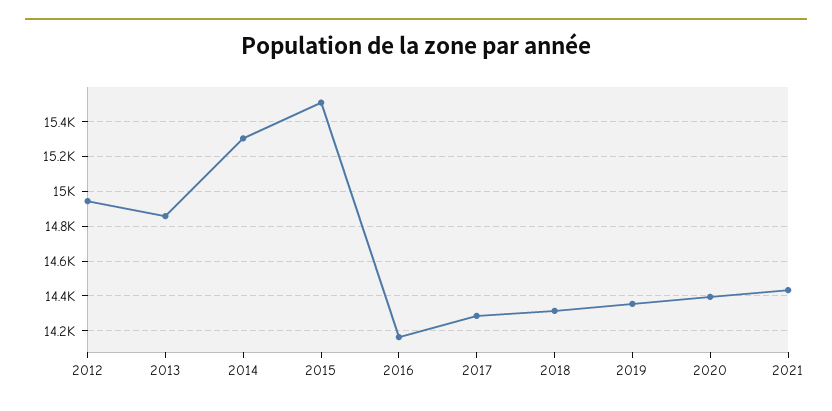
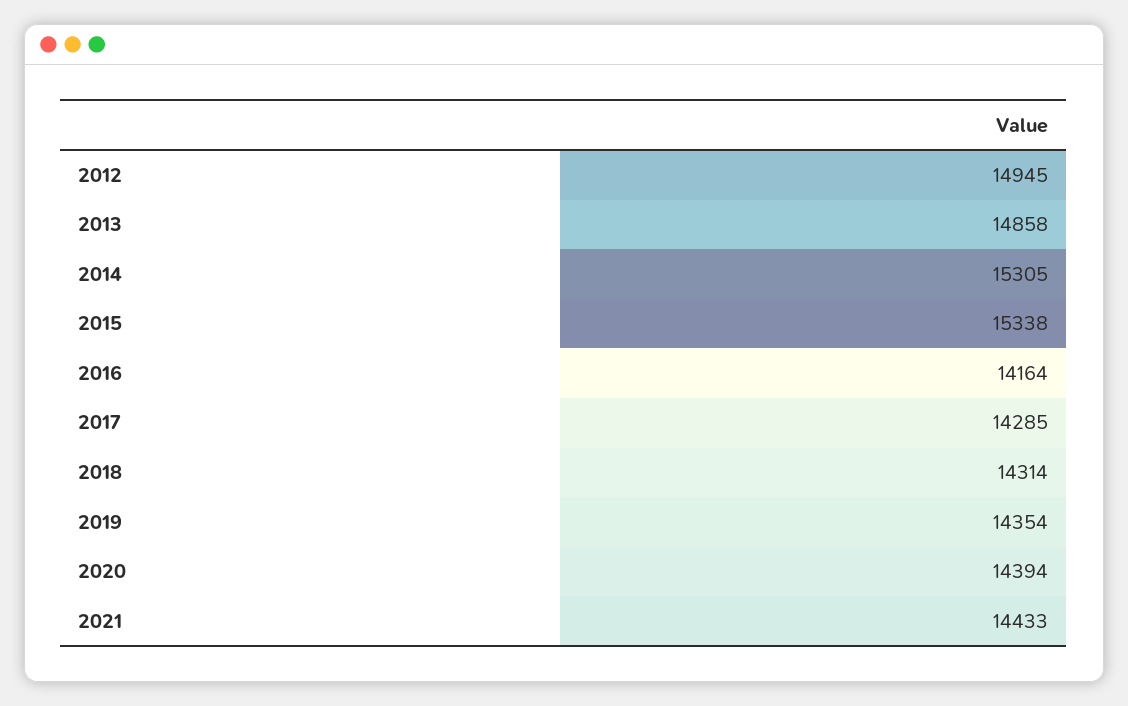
  {
    "2012": 14945,
    "2013": 14858,
    "2014": 15305,
-   "2015": 15500,
+   "2015": 15338,
    "2016": 14164,
    "2017": 14285,
    "2018": 14314,
    "2019": 14354,
    "2020": 14394,
    "2021": 14433
  }

